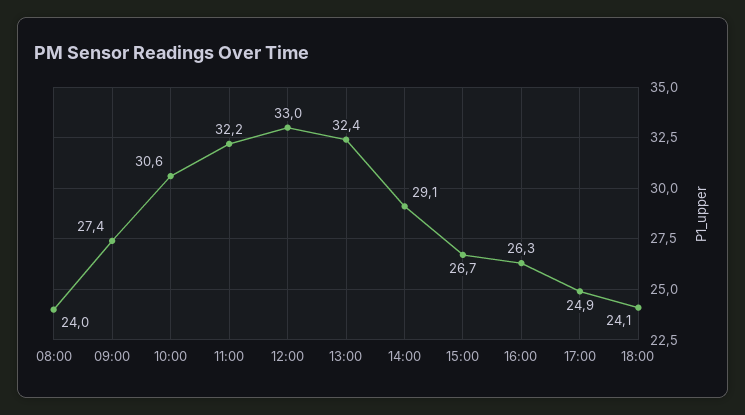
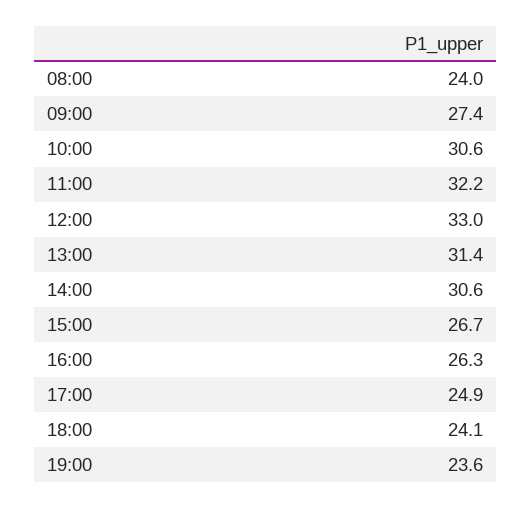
  {
    "08:00": 24,
    "09:00": 27.4,
    "10:00": 30.6,
    "11:00": 32.2,
    "12:00": 33,
-   "13:00": 32.4,
+   "13:00": 31.4,
-   "14:00": 29.1,
+   "14:00": 30.6,
    "15:00": 26.7,
    "16:00": 26.3,
    "17:00": 24.9,
-   "18:00": 24.1
+   "18:00": 24.1,
+   "19:00": 23.6
  }

